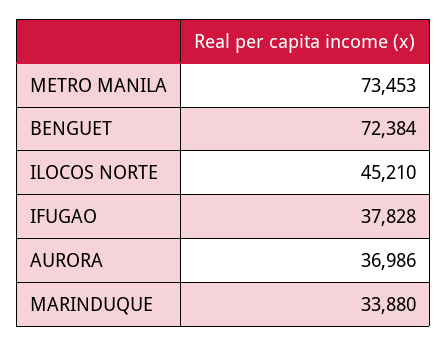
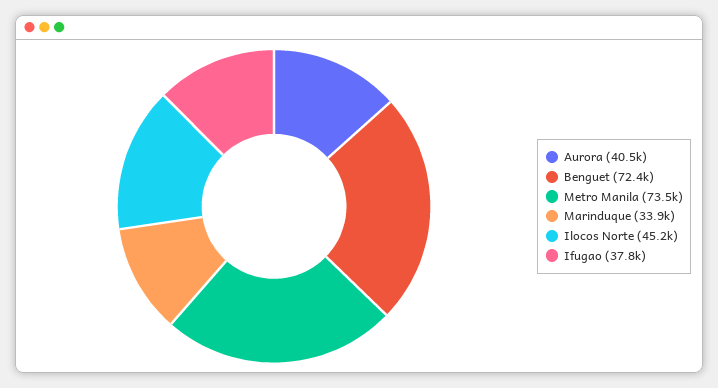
  {
    "METRO MANILA": 73453,
    "BENGUET": 72384,
    "ILOCOS NORTE": 45210,
    "IFUGAO": 37828,
-   "AURORA": 36986,
+   "AURORA": 40500,
    "MARINDUQUE": 33880
  }

